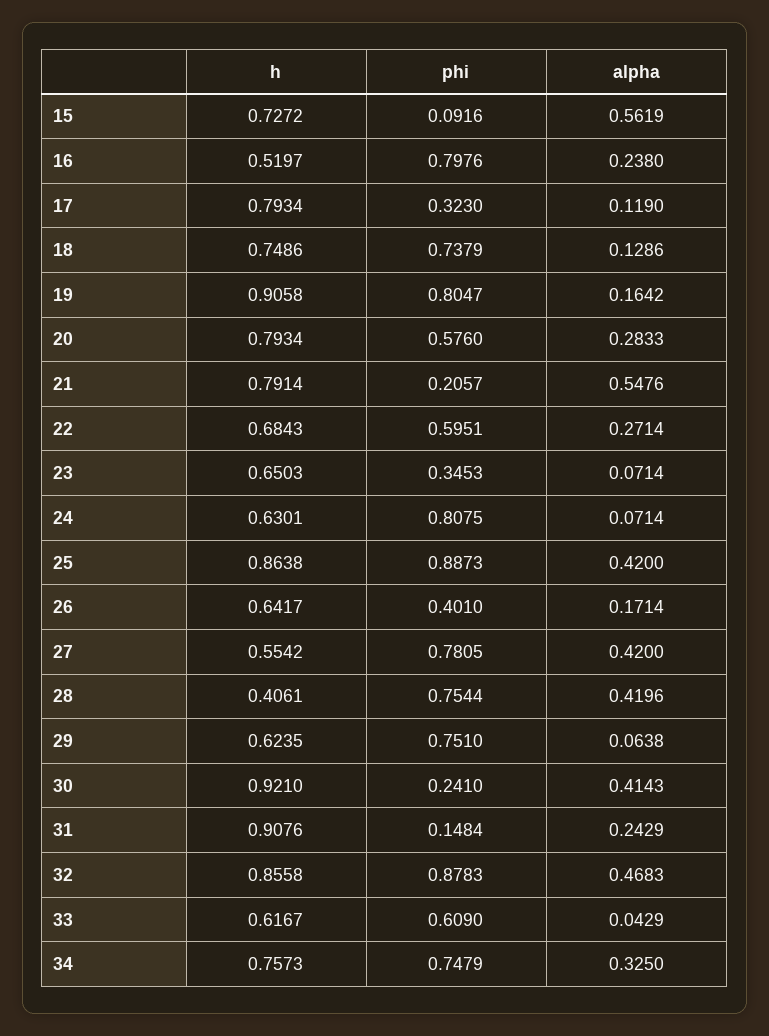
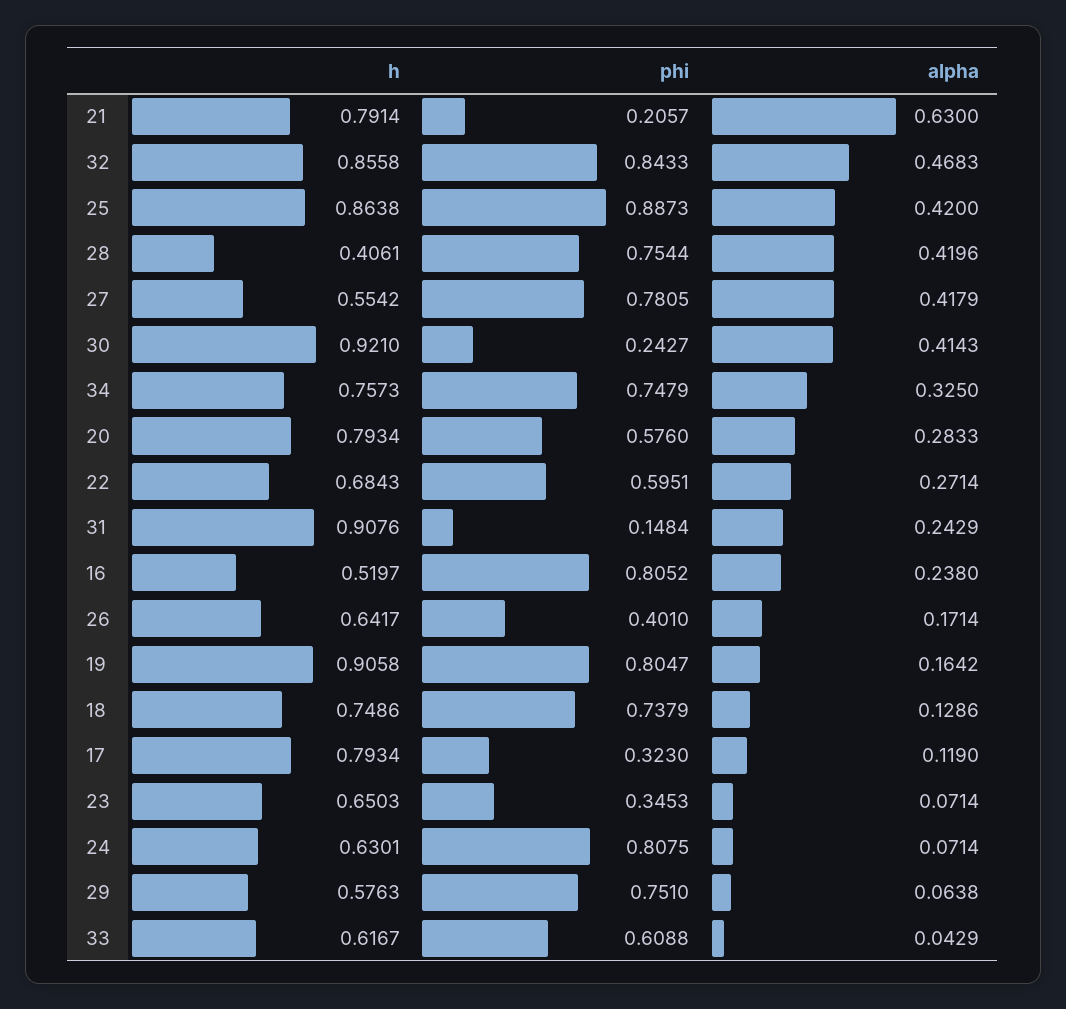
  {
    "h": {
-     "15": 0.7272,
      "16": 0.5197,
      "17": 0.7934,
      "18": 0.7486,
      "19": 0.9058,
      "20": 0.7934,
      "21": 0.7914,
      "22": 0.6843,
      "23": 0.6503,
      "24": 0.6301,
      "25": 0.8638,
      "26": 0.6417,
      "27": 0.5542,
      "28": 0.4061,
-     "29": 0.6235,
+     "29": 0.5763,
      "30": 0.921,
      "31": 0.9076,
      "32": 0.8558,
      "33": 0.6167,
      "34": 0.7573
    },
    "phi": {
-     "15": 0.0916,
-     "16": 0.7976,
+     "16": 0.8052,
      "17": 0.323,
      "18": 0.7379,
      "19": 0.8047,
      "20": 0.576,
      "21": 0.2057,
      "22": 0.5951,
      "23": 0.3453,
      "24": 0.8075,
      "25": 0.8873,
      "26": 0.401,
      "27": 0.7805,
      "28": 0.7544,
      "29": 0.751,
-     "30": 0.241,
+     "30": 0.2427,
      "31": 0.1484,
-     "32": 0.8783,
+     "32": 0.8433,
-     "33": 0.609,
+     "33": 0.6088,
      "34": 0.7479
    },
    "alpha": {
-     "15": 0.5619,
      "16": 0.238,
      "17": 0.119,
      "18": 0.1286,
      "19": 0.1642,
      "20": 0.2833,
-     "21": 0.5476,
+     "21": 0.63,
      "22": 0.2714,
      "23": 0.0714,
      "24": 0.0714,
      "25": 0.42,
      "26": 0.1714,
-     "27": 0.42,
+     "27": 0.4179,
      "28": 0.4196,
      "29": 0.0638,
      "30": 0.4143,
      "31": 0.2429,
      "32": 0.4683,
      "33": 0.0429,
      "34": 0.325
    }
  }

